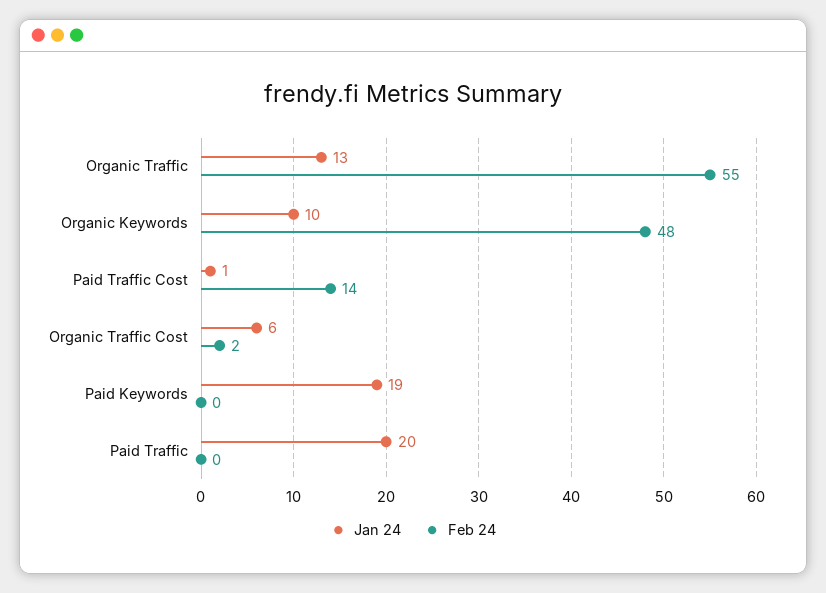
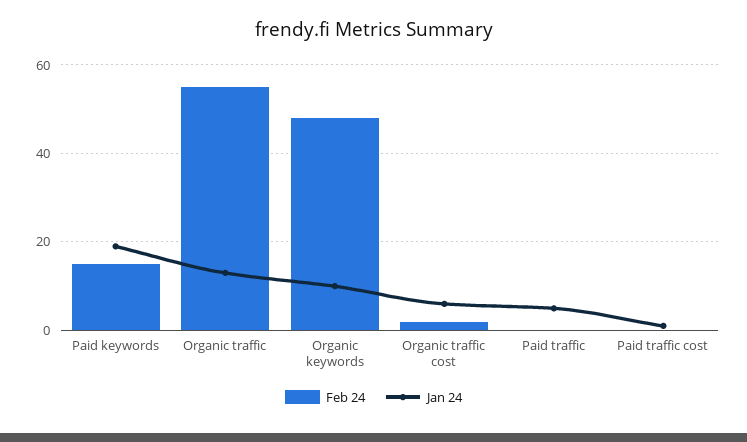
  {
    "Jan 24": {
      "Organic Traffic": 13,
      "Organic Keywords": 10,
      "Paid Traffic Cost": 1,
      "Organic Traffic Cost": 6,
      "Paid Keywords": 19,
-     "Paid Traffic": 20
+     "Paid Traffic": 5
    },
    "Feb 24": {
      "Organic Traffic": 55,
      "Organic Keywords": 48,
-     "Paid Traffic Cost": 14,
+     "Paid Traffic Cost": 0,
      "Organic Traffic Cost": 2,
-     "Paid Keywords": 0,
+     "Paid Keywords": 15,
      "Paid Traffic": 0
    }
  }

